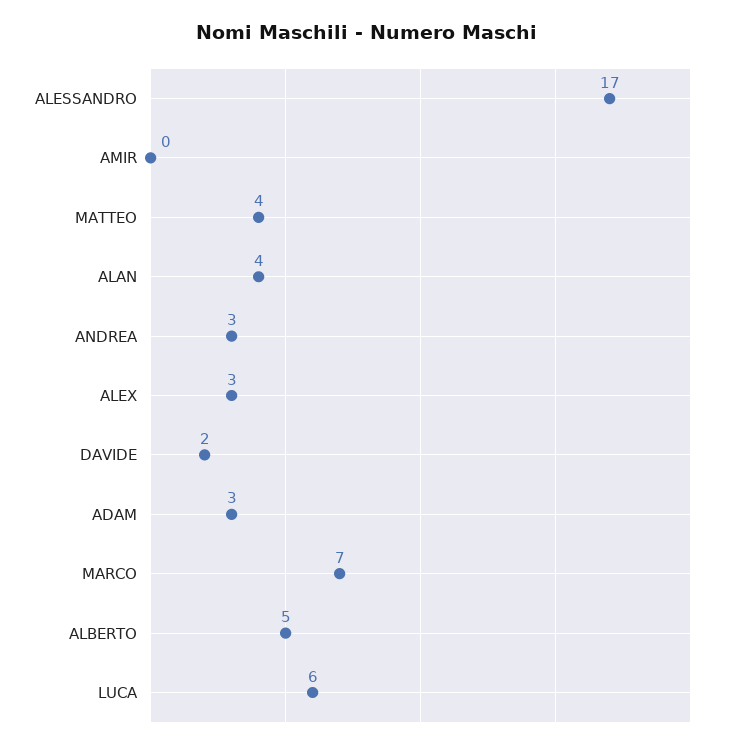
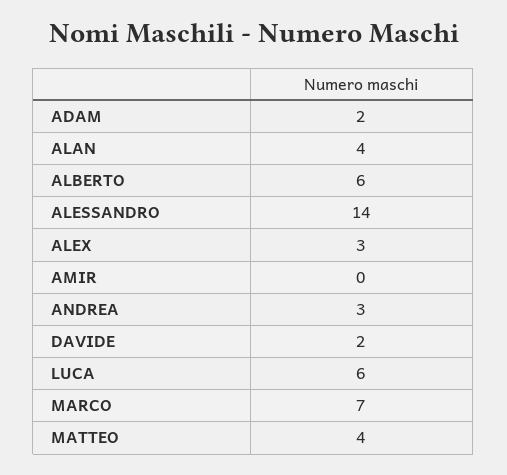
  {
-   "ALESSANDRO": 17,
+   "ALESSANDRO": 14,
    "AMIR": 0,
    "MATTEO": 4,
    "ALAN": 4,
    "ANDREA": 3,
    "ALEX": 3,
    "DAVIDE": 2,
-   "ADAM": 3,
+   "ADAM": 2,
    "MARCO": 7,
-   "ALBERTO": 5,
+   "ALBERTO": 6,
    "LUCA": 6
  }

